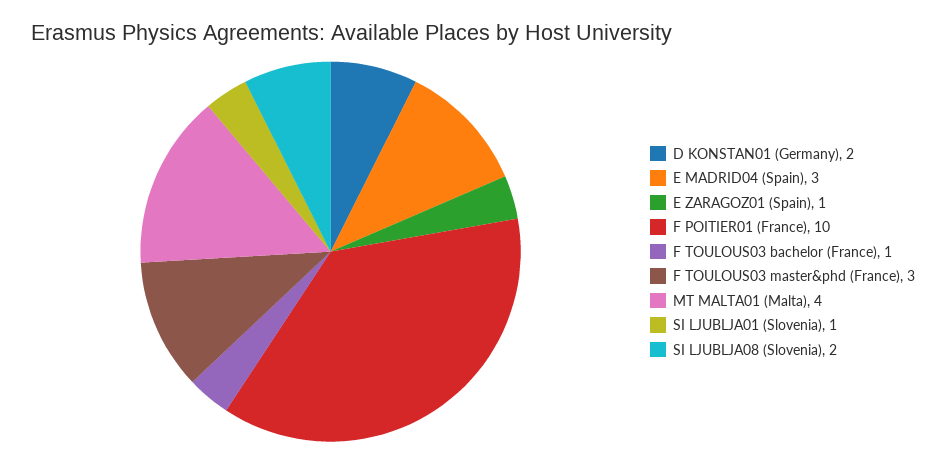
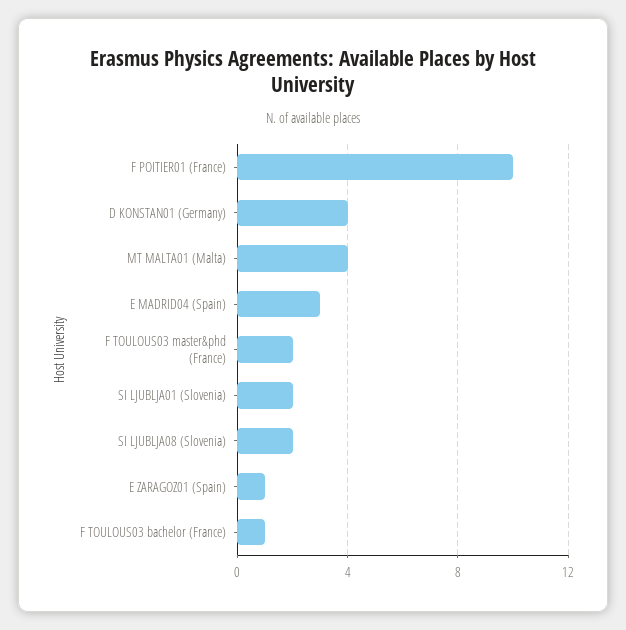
  {
-   "D KONSTAN01 (Germany)": 2,
+   "D KONSTAN01 (Germany)": 4,
    "E MADRID04 (Spain)": 3,
    "E ZARAGOZ01 (Spain)": 1,
    "F POITIER01 (France)": 10,
    "F TOULOUS03 bachelor (France)": 1,
-   "F TOULOUS03 master&phd (France)": 3,
+   "F TOULOUS03 master&phd (France)": 2,
    "MT MALTA01 (Malta)": 4,
-   "SI LJUBLJA01 (Slovenia)": 1,
+   "SI LJUBLJA01 (Slovenia)": 2,
    "SI LJUBLJA08 (Slovenia)": 2
  }

